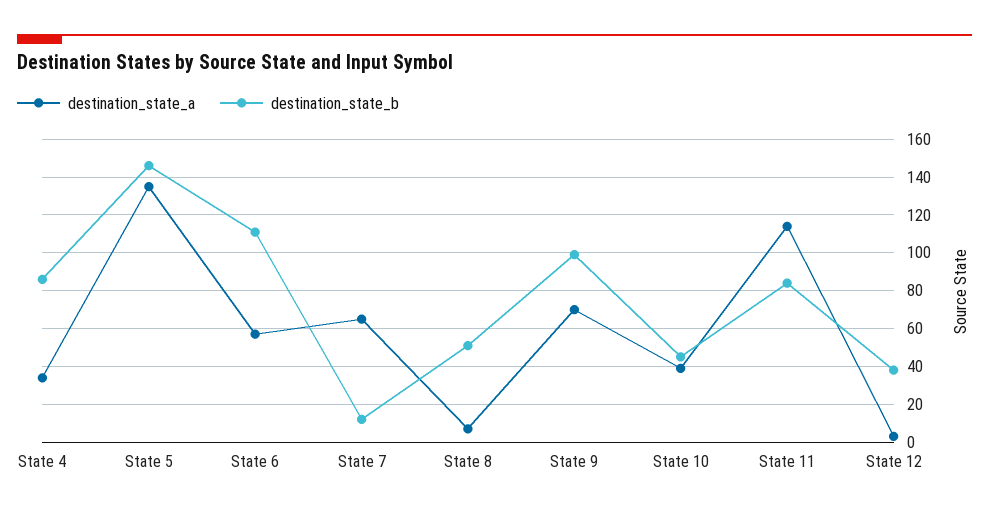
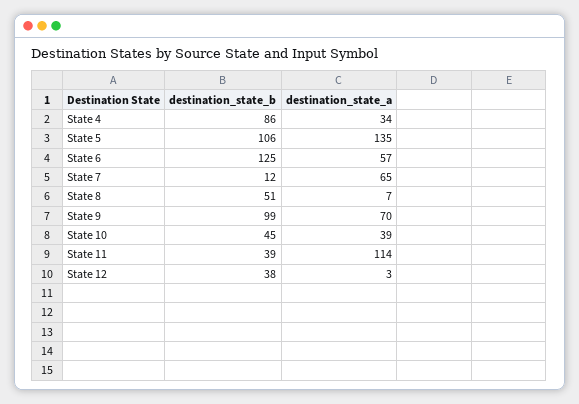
  {
    "destination_state_a": {
      "State 4": 34,
      "State 5": 135,
      "State 6": 57,
      "State 7": 65,
      "State 8": 7,
      "State 9": 70,
      "State 10": 39,
      "State 11": 114,
      "State 12": 3
    },
    "destination_state_b": {
      "State 4": 86,
-     "State 5": 145,
+     "State 5": 106,
-     "State 6": 110,
+     "State 6": 125,
      "State 7": 12,
      "State 8": 51,
      "State 9": 99,
      "State 10": 45,
-     "State 11": 85,
+     "State 11": 39,
      "State 12": 38
    }
  }

